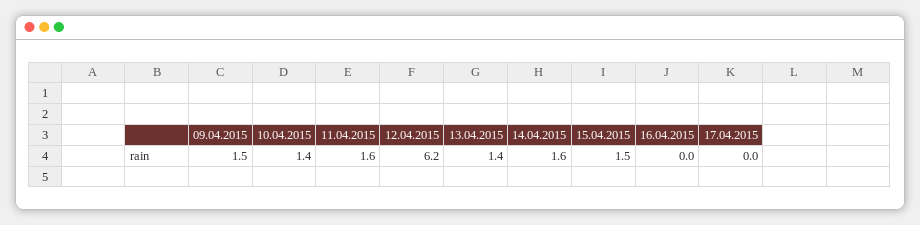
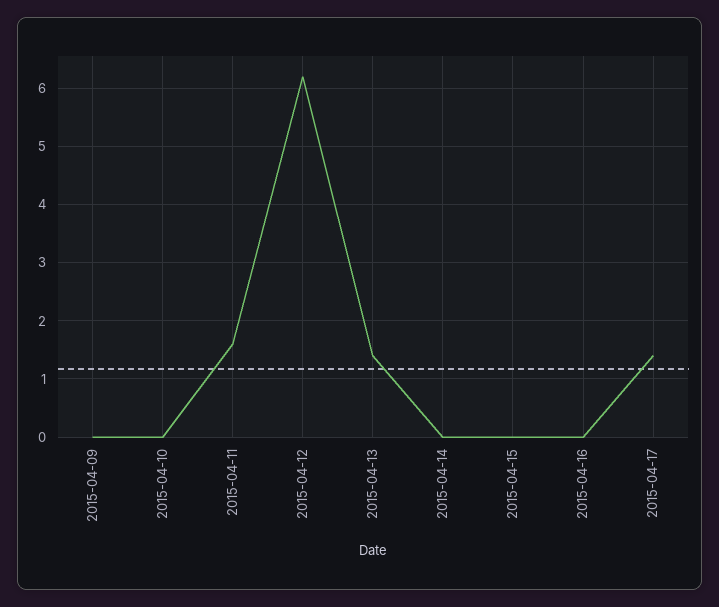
  {
-   "09.04.2015": 1.5,
+   "09.04.2015": 0,
-   "10.04.2015": 1.4,
+   "10.04.2015": 0,
    "11.04.2015": 1.6,
    "12.04.2015": 6.2,
    "13.04.2015": 1.4,
-   "14.04.2015": 1.6,
+   "14.04.2015": 0,
-   "15.04.2015": 1.5,
+   "15.04.2015": 0,
    "16.04.2015": 0,
-   "17.04.2015": 0
+   "17.04.2015": 1.5
  }

